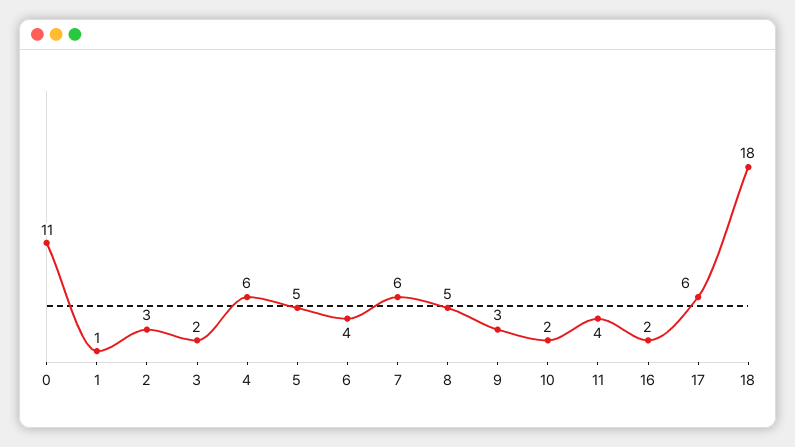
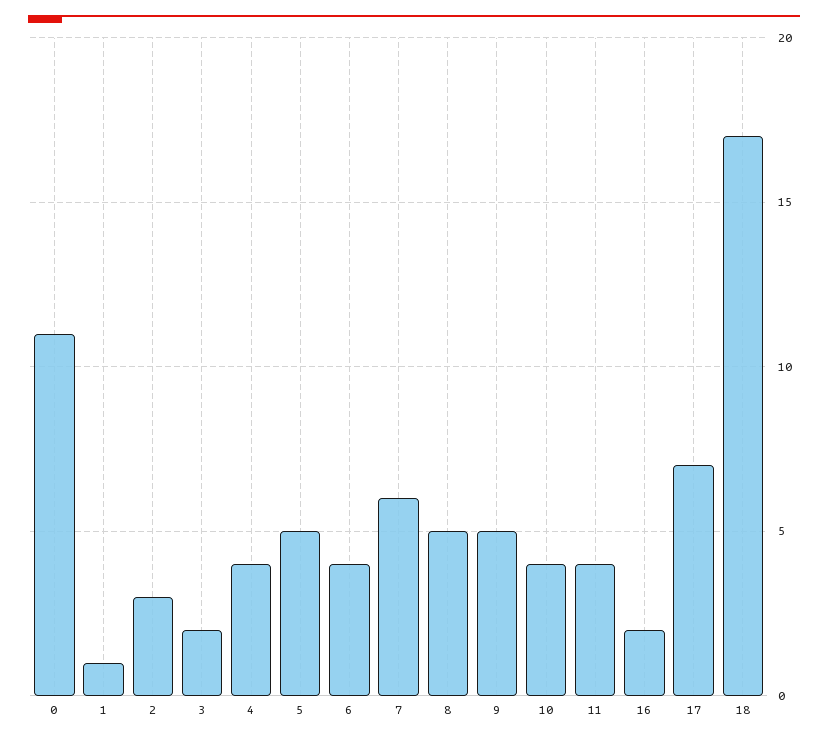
  {
    "0": 11,
    "1": 1,
    "2": 3,
    "3": 2,
-   "4": 6,
+   "4": 4,
    "5": 5,
    "6": 4,
    "7": 6,
    "8": 5,
-   "9": 3,
+   "9": 5,
-   "10": 2,
+   "10": 4,
    "11": 4,
    "16": 2,
-   "17": 6,
+   "17": 7,
-   "18": 18
+   "18": 17
  }

